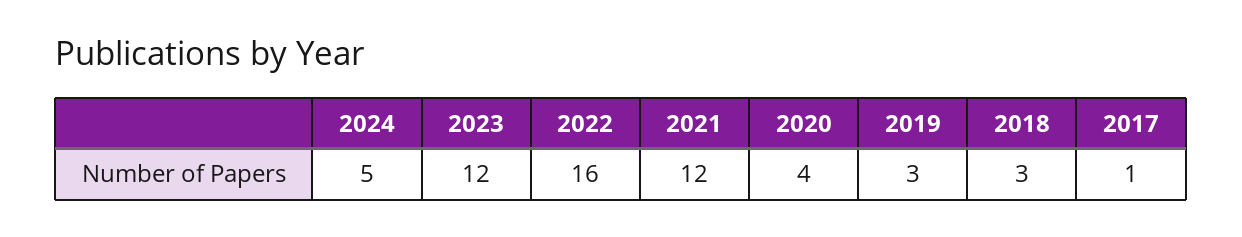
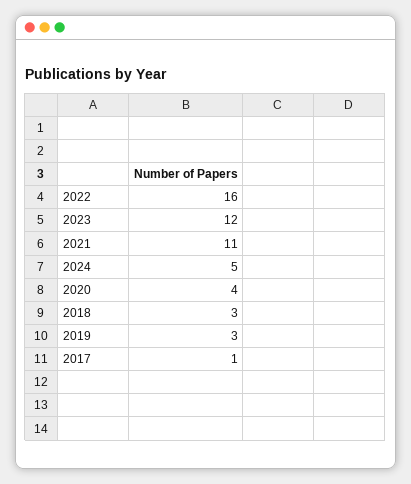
  {
    "2024": 5,
    "2023": 12,
    "2022": 16,
-   "2021": 12,
+   "2021": 11,
    "2020": 4,
    "2019": 3,
    "2018": 3,
    "2017": 1
  }

